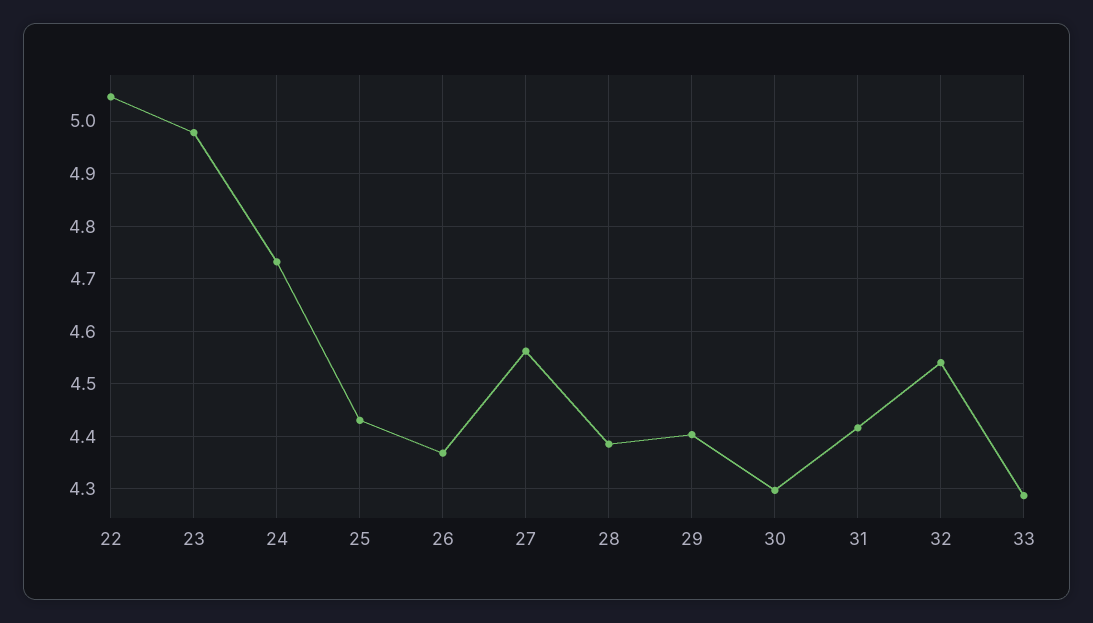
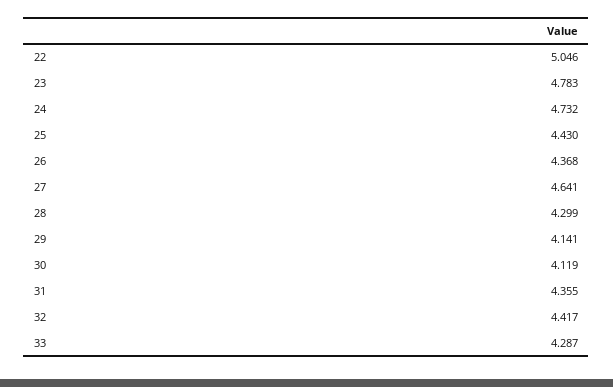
  {
    "22": 5.046,
-   "23": 4.98,
+   "23": 4.783,
    "24": 4.732,
    "25": 4.43,
    "26": 4.368,
-   "27": 4.56,
+   "27": 4.641,
-   "28": 4.38,
+   "28": 4.299,
-   "29": 4.4,
+   "29": 4.141,
-   "30": 4.3,
+   "30": 4.119,
-   "31": 4.42,
+   "31": 4.355,
-   "32": 4.54,
+   "32": 4.417,
    "33": 4.287
  }

